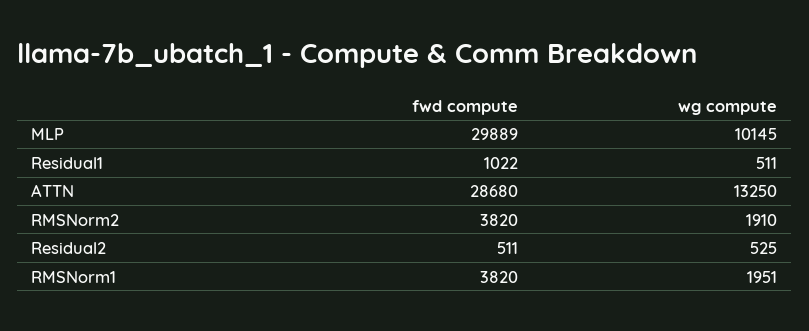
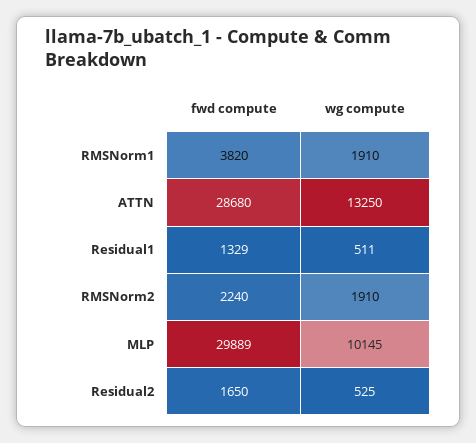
  {
    "fwd compute": {
      "MLP": 29889,
-     "Residual1": 1022,
+     "Residual1": 1329,
      "ATTN": 28680,
-     "RMSNorm2": 3820,
+     "RMSNorm2": 2240,
-     "Residual2": 511,
+     "Residual2": 1650,
      "RMSNorm1": 3820
    },
    "wg compute": {
      "MLP": 10145,
      "Residual1": 511,
      "ATTN": 13250,
      "RMSNorm2": 1910,
      "Residual2": 525,
-     "RMSNorm1": 1951
+     "RMSNorm1": 1910
    }
  }

